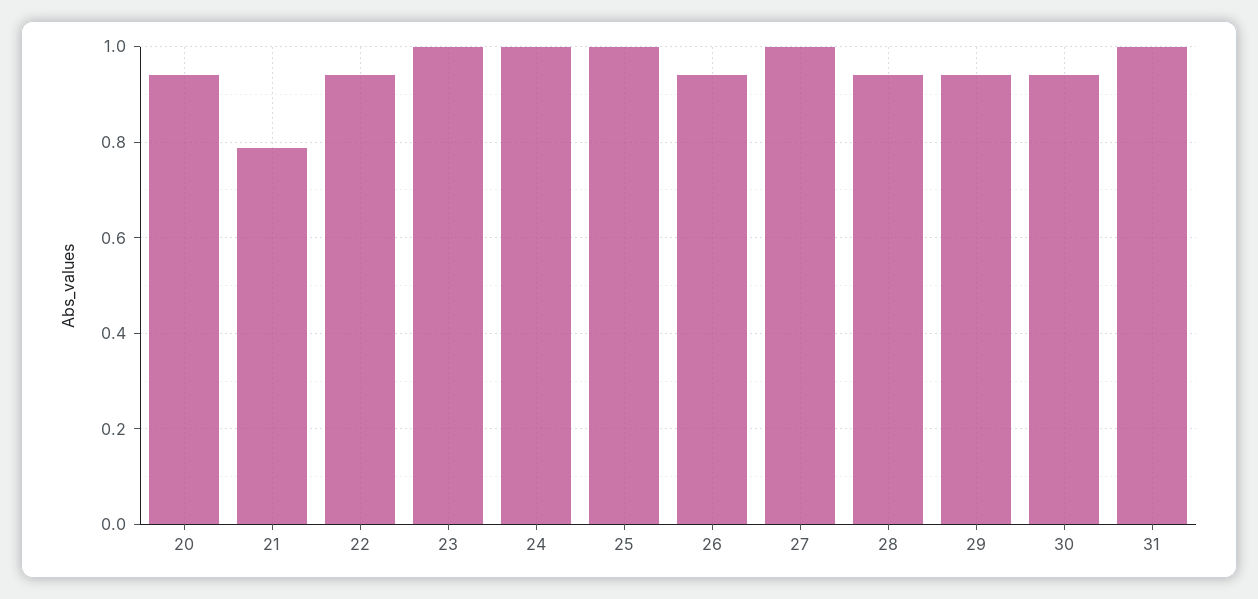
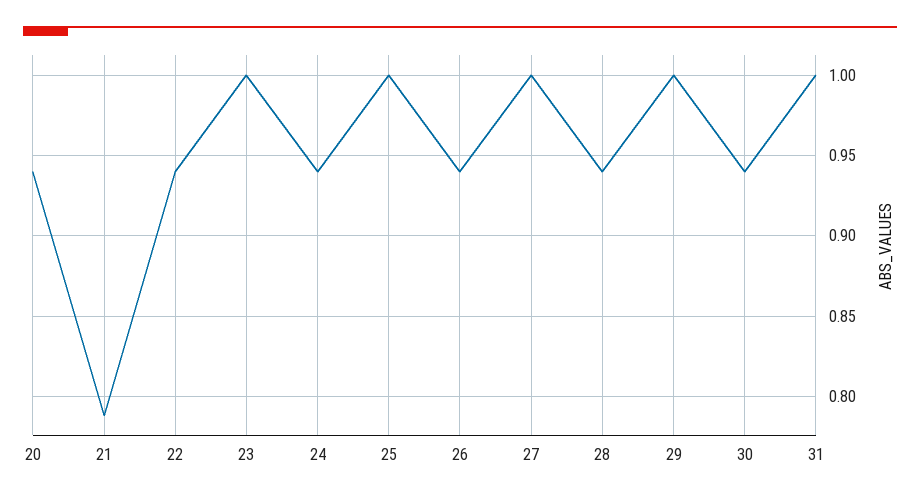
  {
    "20": 0.94,
    "21": 0.79,
    "22": 0.94,
    "23": 1,
-   "24": 1,
+   "24": 0.94,
    "25": 1,
    "26": 0.94,
    "27": 1,
    "28": 0.94,
-   "29": 0.94,
+   "29": 1,
    "30": 0.94,
    "31": 1
  }

